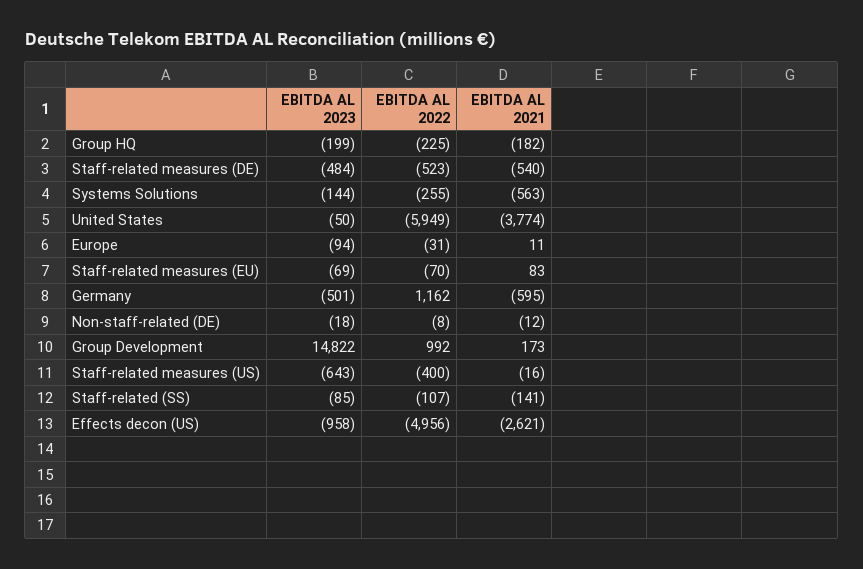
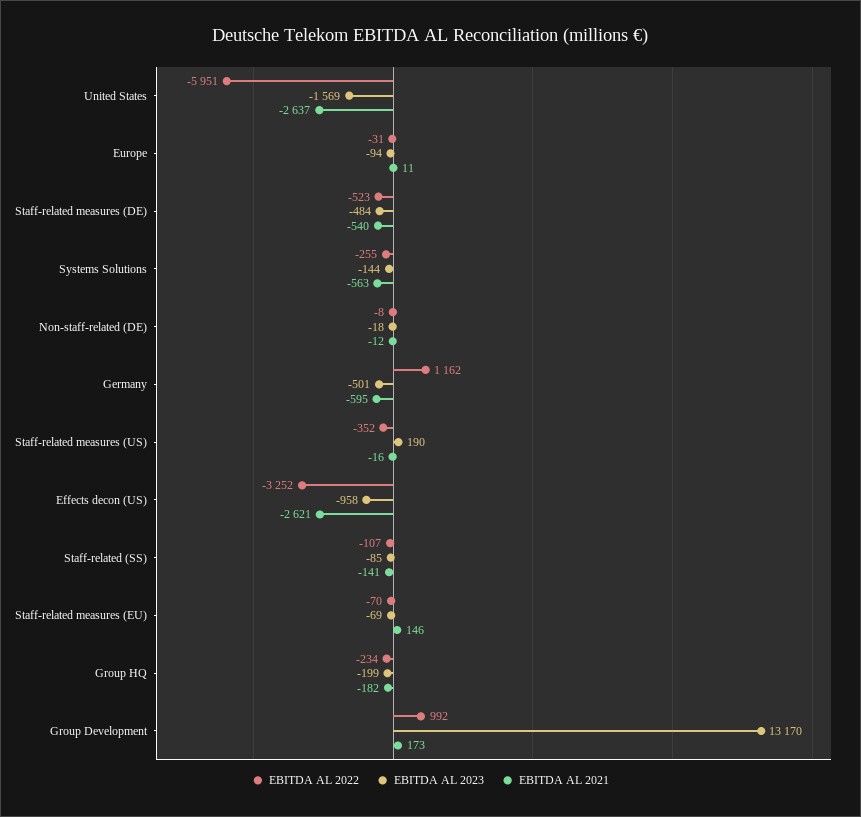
  {
    "EBITDA AL 2023": {
      "Group HQ": -199,
      "Staff-related measures (DE)": -484,
      "Systems Solutions": -144,
-     "United States": -50,
+     "United States": -1569,
      "Europe": -94,
      "Staff-related measures (EU)": -69,
      "Germany": -501,
      "Non-staff-related (DE)": -18,
-     "Group Development": 14822,
+     "Group Development": 13170,
-     "Staff-related measures (US)": -643,
+     "Staff-related measures (US)": 190,
      "Staff-related (SS)": -85,
      "Effects decon (US)": -958
    },
    "EBITDA AL 2022": {
-     "Group HQ": -225,
+     "Group HQ": -234,
      "Staff-related measures (DE)": -523,
      "Systems Solutions": -255,
-     "United States": -5949,
+     "United States": -5951,
      "Europe": -31,
      "Staff-related measures (EU)": -70,
      "Germany": 1162,
      "Non-staff-related (DE)": -8,
      "Group Development": 992,
-     "Staff-related measures (US)": -400,
+     "Staff-related measures (US)": -352,
      "Staff-related (SS)": -107,
-     "Effects decon (US)": -4956
+     "Effects decon (US)": -3252
    },
    "EBITDA AL 2021": {
      "Group HQ": -182,
      "Staff-related measures (DE)": -540,
      "Systems Solutions": -563,
-     "United States": -3774,
+     "United States": -2637,
      "Europe": 11,
-     "Staff-related measures (EU)": 83,
+     "Staff-related measures (EU)": 146,
      "Germany": -595,
      "Non-staff-related (DE)": -12,
      "Group Development": 173,
      "Staff-related measures (US)": -16,
      "Staff-related (SS)": -141,
      "Effects decon (US)": -2621
    }
  }

